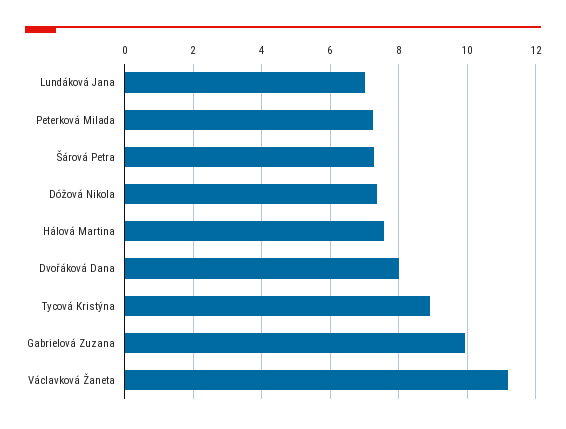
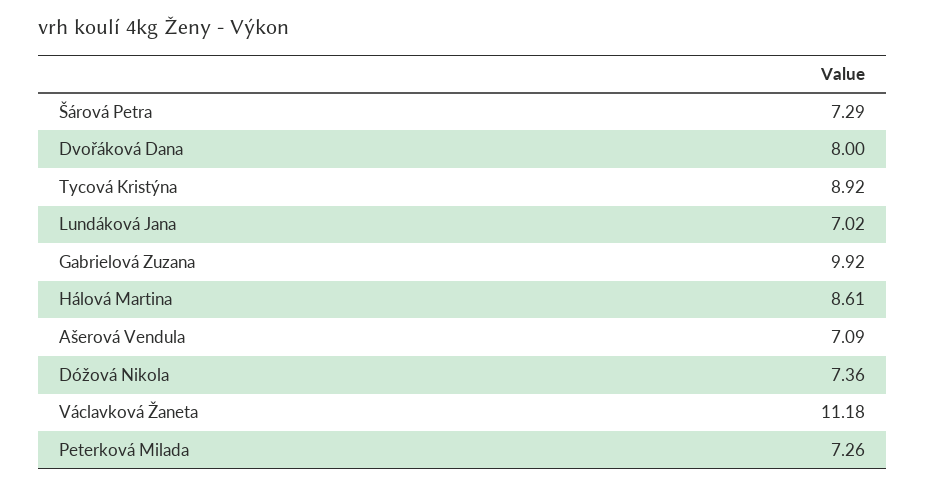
  {
    "Lundáková Jana": 7.02,
    "Peterková Milada": 7.26,
    "Šárová Petra": 7.29,
    "Dóžová Nikola": 7.36,
-   "Hálová Martina": 7.6,
+   "Hálová Martina": 8.61,
    "Dvořáková Dana": 8,
    "Tycová Kristýna": 8.92,
    "Gabrielová Zuzana": 9.92,
-   "Václavková Žaneta": 11.18
+   "Václavková Žaneta": 11.18,
+   "Ašerová Vendula": 7.09
  }

